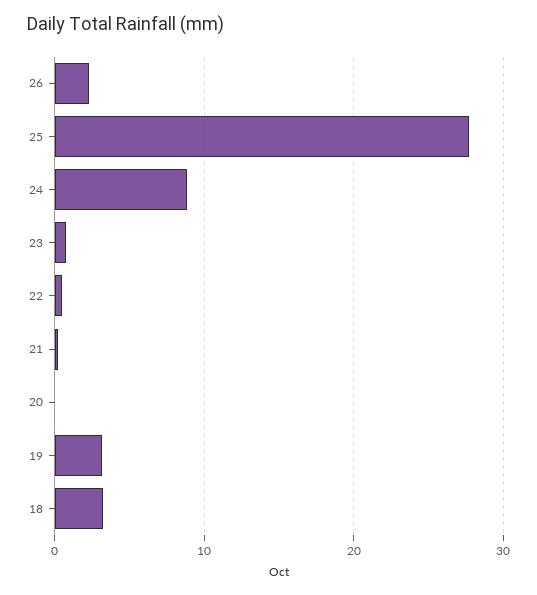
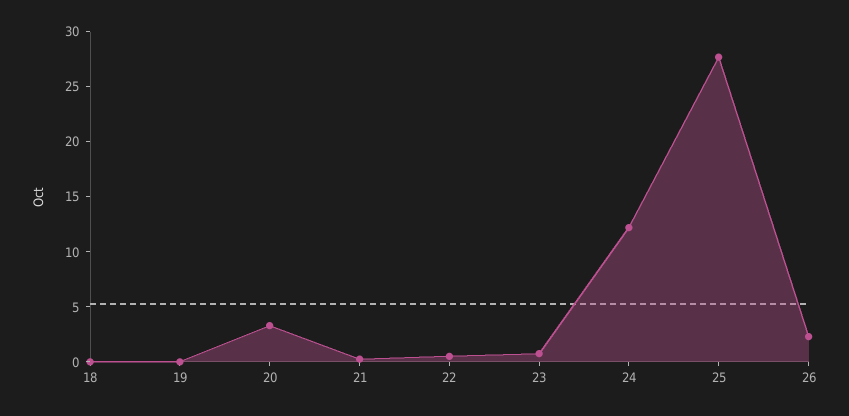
  {
    "26": 2,
    "25": 28,
-   "24": 9,
+   "24": 12,
    "23": 1,
    "22": 1,
    "21": 0,
-   "20": 0,
+   "20": 3,
-   "19": 3,
+   "19": 0,
-   "18": 3
+   "18": 0
  }

